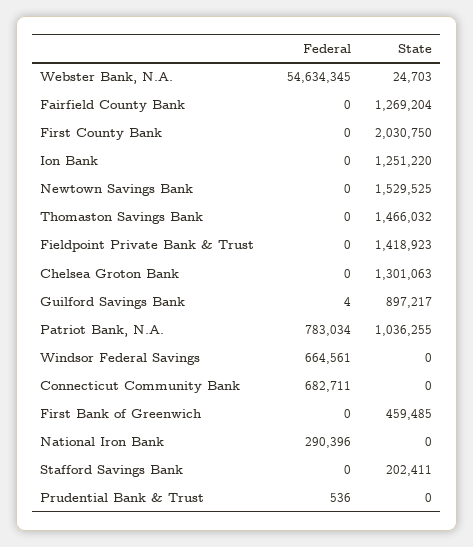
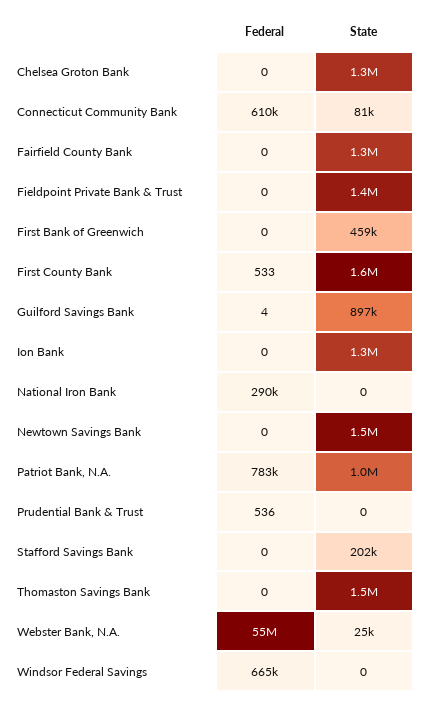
  {
    "Federal": {
      "Webster Bank, N.A.": 54634345,
      "Fairfield County Bank": 0,
-     "First County Bank": 0,
+     "First County Bank": 533,
      "Ion Bank": 0,
      "Newtown Savings Bank": 0,
      "Thomaston Savings Bank": 0,
      "Fieldpoint Private Bank & Trust": 0,
      "Chelsea Groton Bank": 0,
      "Guilford Savings Bank": 4,
      "Patriot Bank, N.A.": 783034,
      "Windsor Federal Savings": 664561,
-     "Connecticut Community Bank": 682711,
+     "Connecticut Community Bank": 610000,
      "First Bank of Greenwich": 0,
      "National Iron Bank": 290396,
      "Stafford Savings Bank": 0,
      "Prudential Bank & Trust": 536
    },
    "State": {
      "Webster Bank, N.A.": 24703,
      "Fairfield County Bank": 1269204,
-     "First County Bank": 2030750,
+     "First County Bank": 1600000,
      "Ion Bank": 1251220,
      "Newtown Savings Bank": 1529525,
      "Thomaston Savings Bank": 1466032,
      "Fieldpoint Private Bank & Trust": 1418923,
      "Chelsea Groton Bank": 1301063,
      "Guilford Savings Bank": 897217,
      "Patriot Bank, N.A.": 1036255,
      "Windsor Federal Savings": 0,
-     "Connecticut Community Bank": 0,
+     "Connecticut Community Bank": 81000,
      "First Bank of Greenwich": 459485,
      "National Iron Bank": 0,
      "Stafford Savings Bank": 202411,
      "Prudential Bank & Trust": 0
    }
  }

